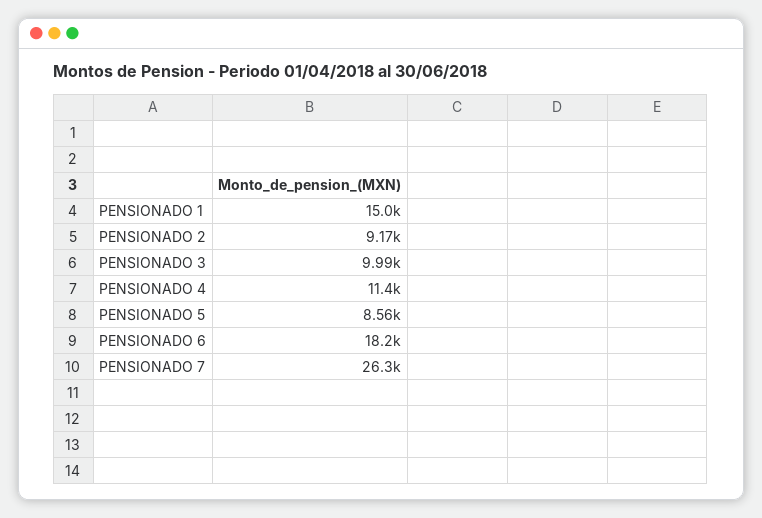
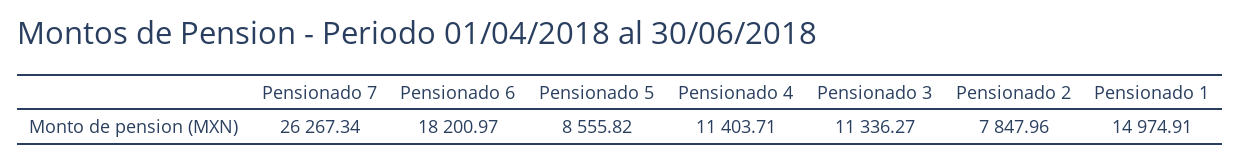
  {
    "PENSIONADO 1": 14974.91,
-   "PENSIONADO 2": 9170,
+   "PENSIONADO 2": 7847.96,
-   "PENSIONADO 3": 9990,
+   "PENSIONADO 3": 11336.27,
    "PENSIONADO 4": 11403.71,
    "PENSIONADO 5": 8555.82,
    "PENSIONADO 6": 18200.97,
    "PENSIONADO 7": 26267.34
  }

